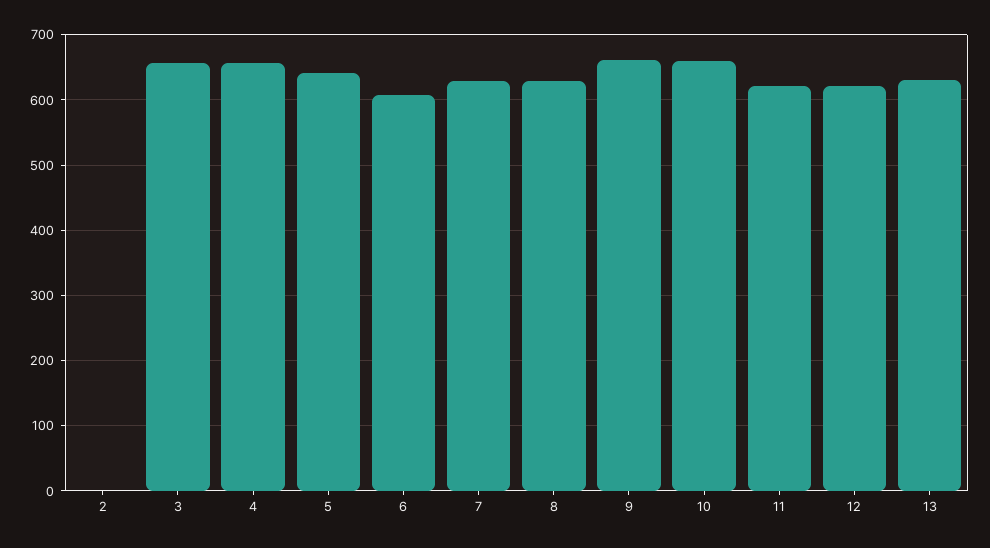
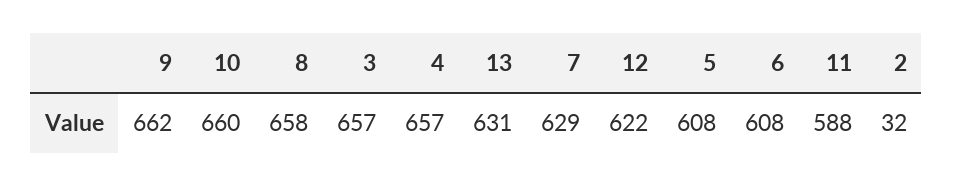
  {
-   "2": 0,
+   "2": 32,
    "3": 657,
    "4": 657,
-   "5": 640,
+   "5": 608,
    "6": 608,
    "7": 629,
-   "8": 630,
+   "8": 658,
    "9": 662,
    "10": 660,
-   "11": 620,
+   "11": 588,
    "12": 622,
    "13": 631
  }

